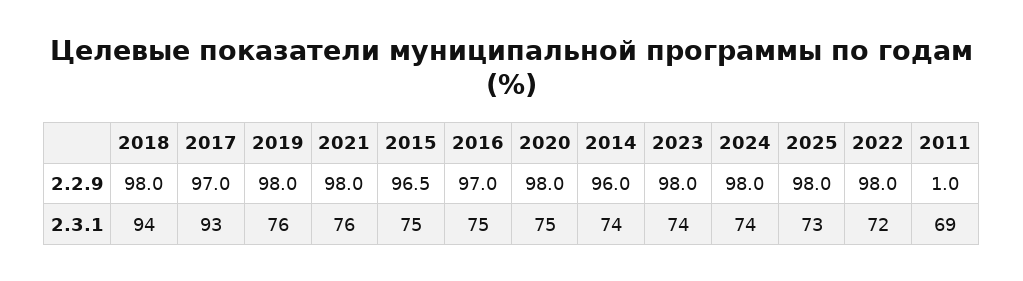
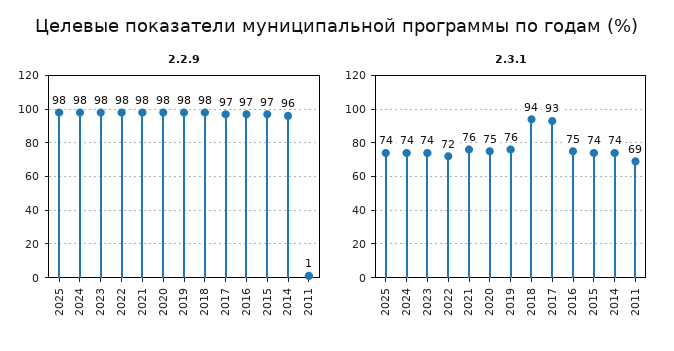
  {
    "2.2.9": {
      "2018": 98,
      "2017": 97,
      "2019": 98,
      "2021": 98,
      "2015": 96.5,
      "2016": 97,
      "2020": 98,
      "2014": 96,
      "2023": 98,
      "2024": 98,
      "2025": 98,
      "2022": 98,
      "2011": 1
    },
    "2.3.1": {
      "2018": 94,
      "2017": 93,
      "2019": 76,
      "2021": 76,
-     "2015": 75,
+     "2015": 74,
      "2016": 75,
      "2020": 75,
      "2014": 74,
      "2023": 74,
      "2024": 74,
-     "2025": 73,
+     "2025": 74,
      "2022": 72,
      "2011": 69
    }
  }

